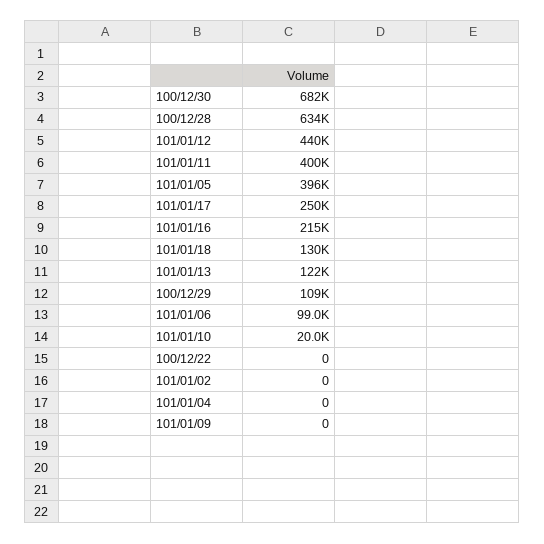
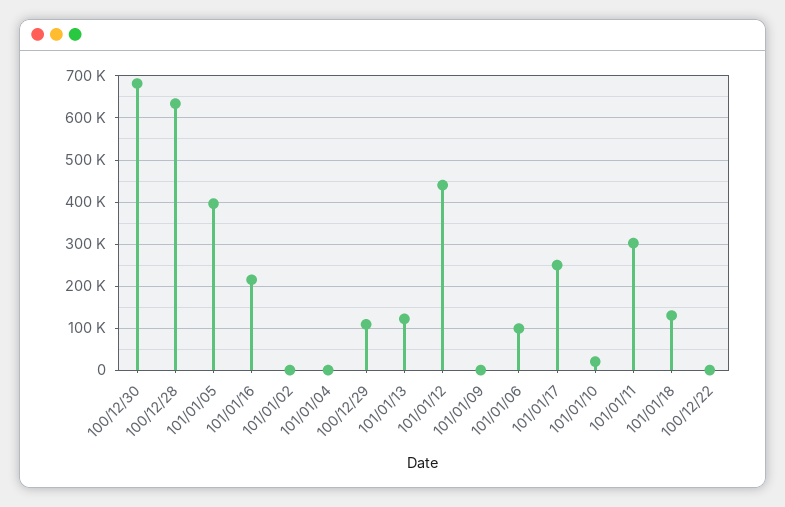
  {
    "100/12/30": 682000,
    "100/12/28": 634000,
    "101/01/12": 440000,
-   "101/01/11": 400000,
+   "101/01/11": 300000,
    "101/01/05": 396000,
    "101/01/17": 250000,
    "101/01/16": 215000,
    "101/01/18": 130000,
    "101/01/13": 122000,
    "100/12/29": 109000,
    "101/01/06": 99000,
    "101/01/10": 20000,
    "100/12/22": 0,
    "101/01/02": 0,
    "101/01/04": 0,
    "101/01/09": 0
  }

